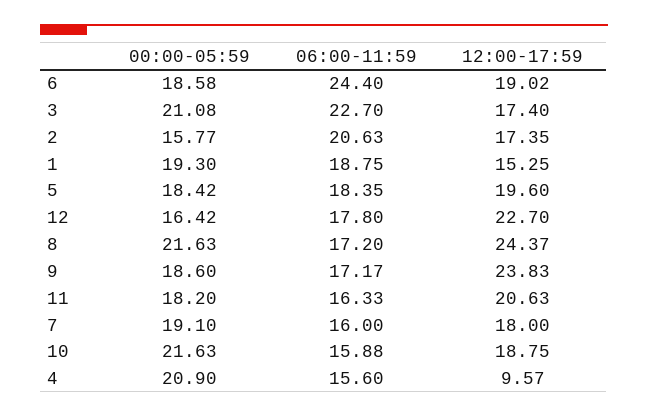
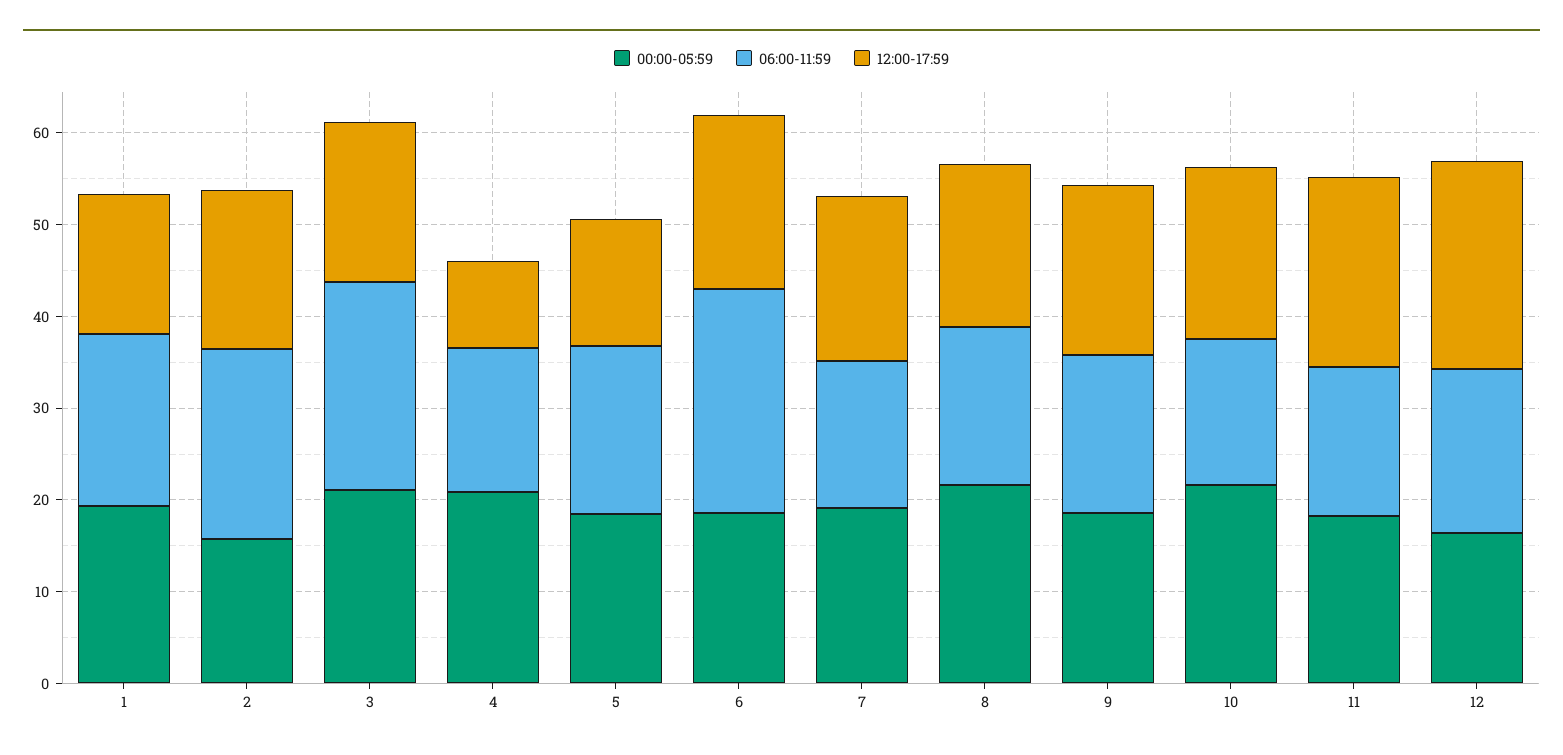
  {
    "00:00-05:59": {
      "6": 18.58,
      "3": 21.08,
      "2": 15.77,
      "1": 19.3,
      "5": 18.42,
      "12": 16.42,
      "8": 21.63,
      "9": 18.6,
      "11": 18.2,
      "7": 19.1,
      "10": 21.63,
      "4": 20.9
    },
    "06:00-11:59": {
      "6": 24.4,
      "3": 22.7,
      "2": 20.63,
      "1": 18.75,
      "5": 18.35,
      "12": 17.8,
      "8": 17.2,
      "9": 17.17,
      "11": 16.33,
      "7": 16,
      "10": 15.88,
      "4": 15.6
    },
    "12:00-17:59": {
      "6": 19.02,
      "3": 17.4,
      "2": 17.35,
      "1": 15.25,
-     "5": 19.6,
+     "5": 14,
      "12": 22.7,
-     "8": 24.37,
+     "8": 18,
-     "9": 23.83,
+     "9": 18,
      "11": 20.63,
      "7": 18,
      "10": 18.75,
      "4": 9.57
    }
  }

